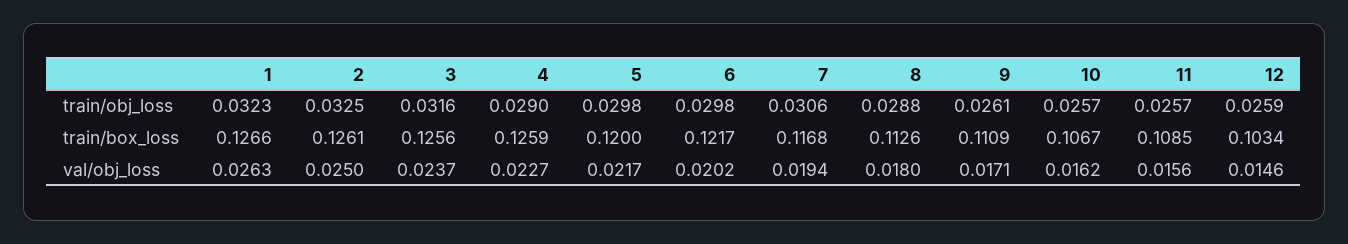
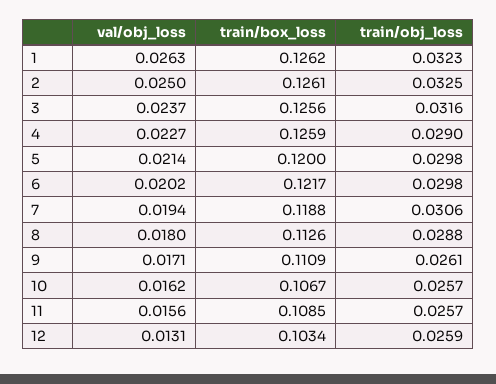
  {
    "1": {
      "train/obj_loss": 0.0323,
-     "train/box_loss": 0.1266,
+     "train/box_loss": 0.1262,
      "val/obj_loss": 0.0263
    },
    "2": {
      "train/obj_loss": 0.0325,
      "train/box_loss": 0.1261,
      "val/obj_loss": 0.025
    },
    "3": {
      "train/obj_loss": 0.0316,
      "train/box_loss": 0.1256,
      "val/obj_loss": 0.0237
    },
    "4": {
      "train/obj_loss": 0.029,
      "train/box_loss": 0.1259,
      "val/obj_loss": 0.0227
    },
    "5": {
      "train/obj_loss": 0.0298,
      "train/box_loss": 0.12,
-     "val/obj_loss": 0.0217
+     "val/obj_loss": 0.0214
    },
    "6": {
      "train/obj_loss": 0.0298,
      "train/box_loss": 0.1217,
      "val/obj_loss": 0.0202
    },
    "7": {
      "train/obj_loss": 0.0306,
-     "train/box_loss": 0.1168,
+     "train/box_loss": 0.1188,
      "val/obj_loss": 0.0194
    },
    "8": {
      "train/obj_loss": 0.0288,
      "train/box_loss": 0.1126,
      "val/obj_loss": 0.018
    },
    "9": {
      "train/obj_loss": 0.0261,
      "train/box_loss": 0.1109,
      "val/obj_loss": 0.0171
    },
    "10": {
      "train/obj_loss": 0.0257,
      "train/box_loss": 0.1067,
      "val/obj_loss": 0.0162
    },
    "11": {
      "train/obj_loss": 0.0257,
      "train/box_loss": 0.1085,
      "val/obj_loss": 0.0156
    },
    "12": {
      "train/obj_loss": 0.0259,
      "train/box_loss": 0.1034,
-     "val/obj_loss": 0.0146
+     "val/obj_loss": 0.0131
    }
  }

